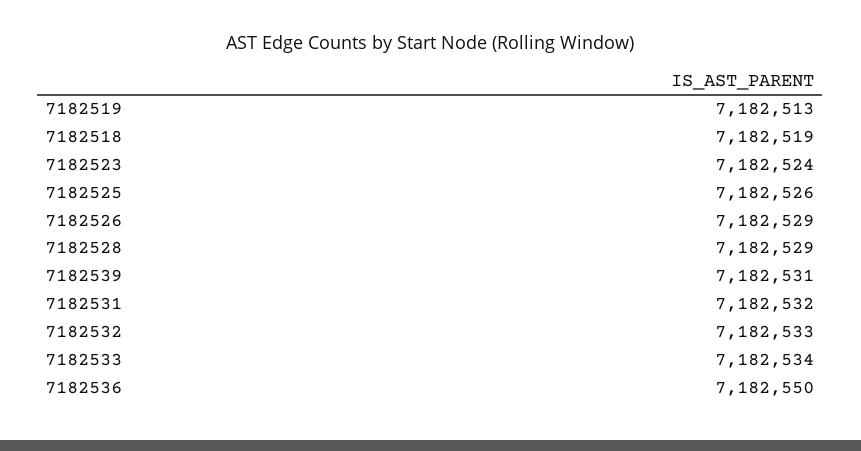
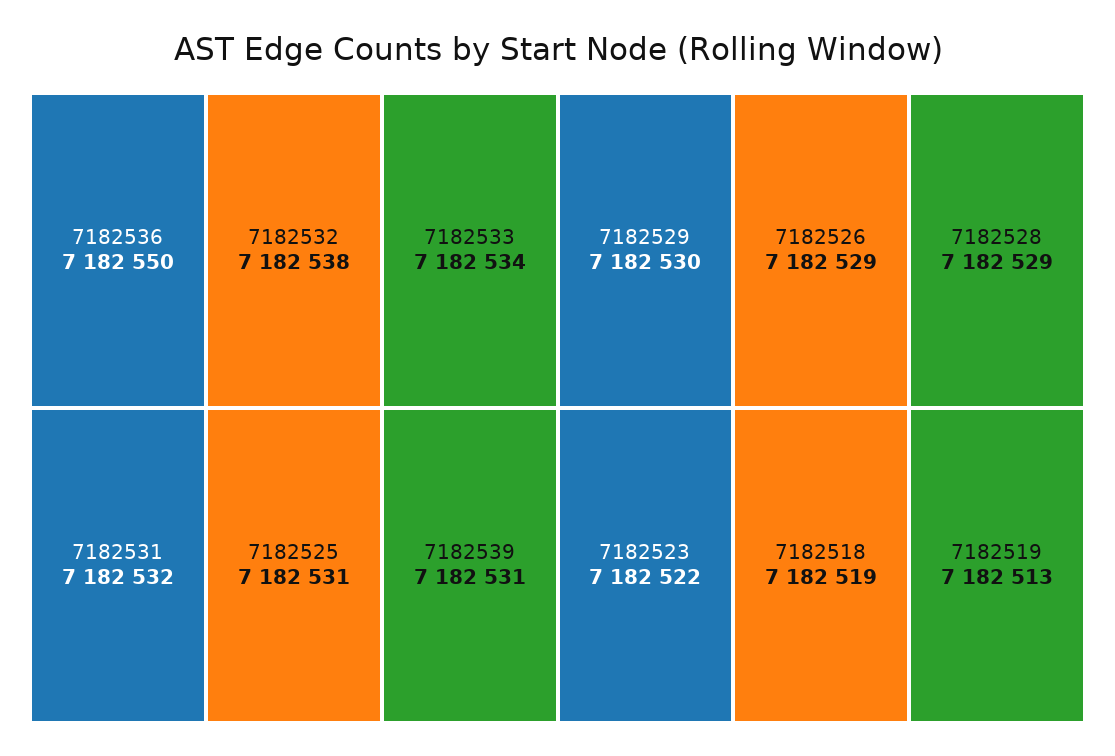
  {
    "7182519": 7182513,
    "7182518": 7182519,
-   "7182523": 7182524,
+   "7182523": 7182522,
-   "7182525": 7182526,
+   "7182525": 7182531,
    "7182526": 7182529,
    "7182528": 7182529,
    "7182539": 7182531,
    "7182531": 7182532,
-   "7182532": 7182533,
+   "7182532": 7182538,
    "7182533": 7182534,
-   "7182536": 7182550
+   "7182536": 7182550,
+   "7182529": 7182530
  }

